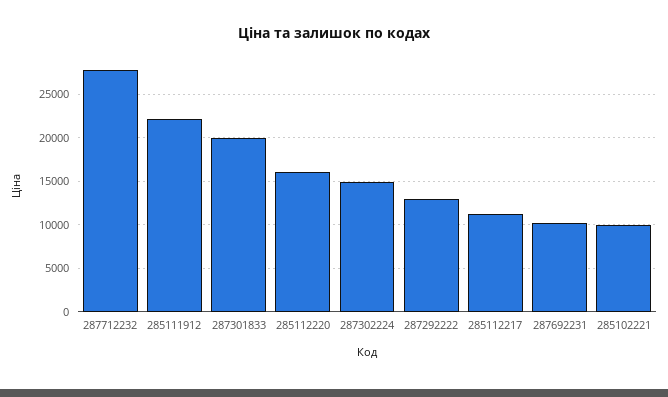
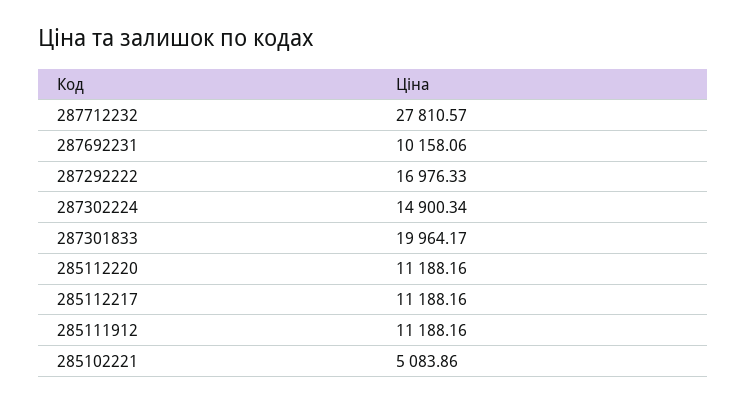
  {
    "287712232": 27810.57,
-   "285111912": 22000,
+   "285111912": 11188.16,
    "287301833": 19964.17,
-   "285112220": 16000,
+   "285112220": 11188.16,
    "287302224": 14900.34,
-   "287292222": 13000,
+   "287292222": 16976.33,
    "285112217": 11188.16,
    "287692231": 10158.06,
-   "285102221": 10000
+   "285102221": 5083.86
  }

